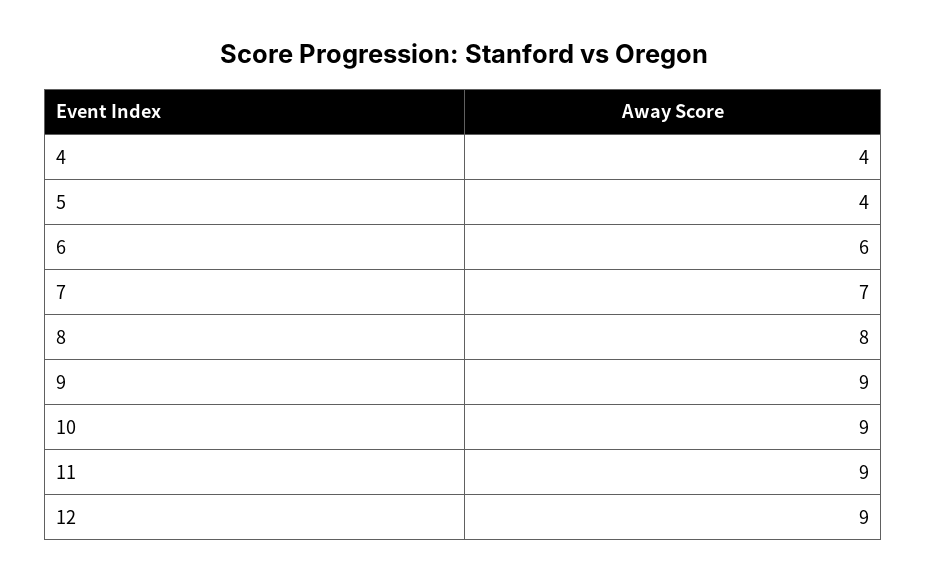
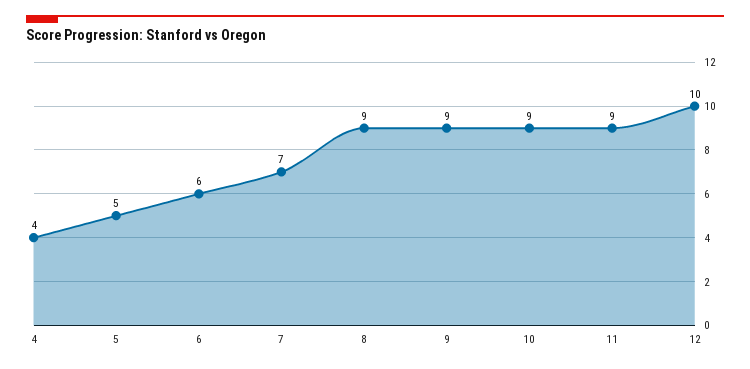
  {
    "4": 4,
-   "5": 4,
+   "5": 5,
    "6": 6,
    "7": 7,
-   "8": 8,
+   "8": 9,
    "9": 9,
    "10": 9,
    "11": 9,
-   "12": 9
+   "12": 10
  }

